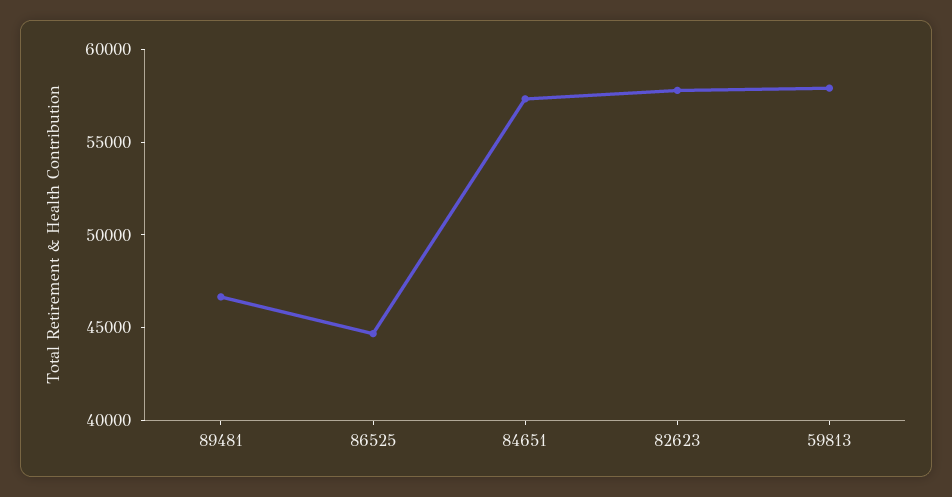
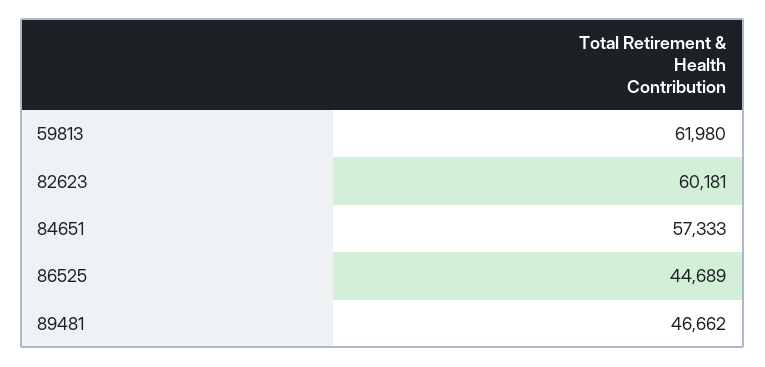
  {
    "89481": 46662,
    "86525": 44689,
    "84651": 57333,
-   "82623": 58000,
+   "82623": 60181,
-   "59813": 58000
+   "59813": 61980
  }

